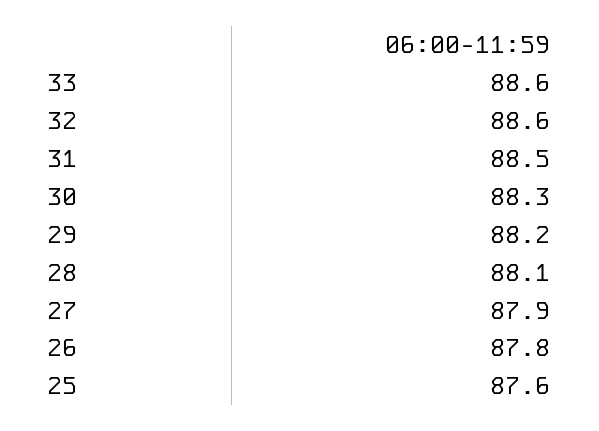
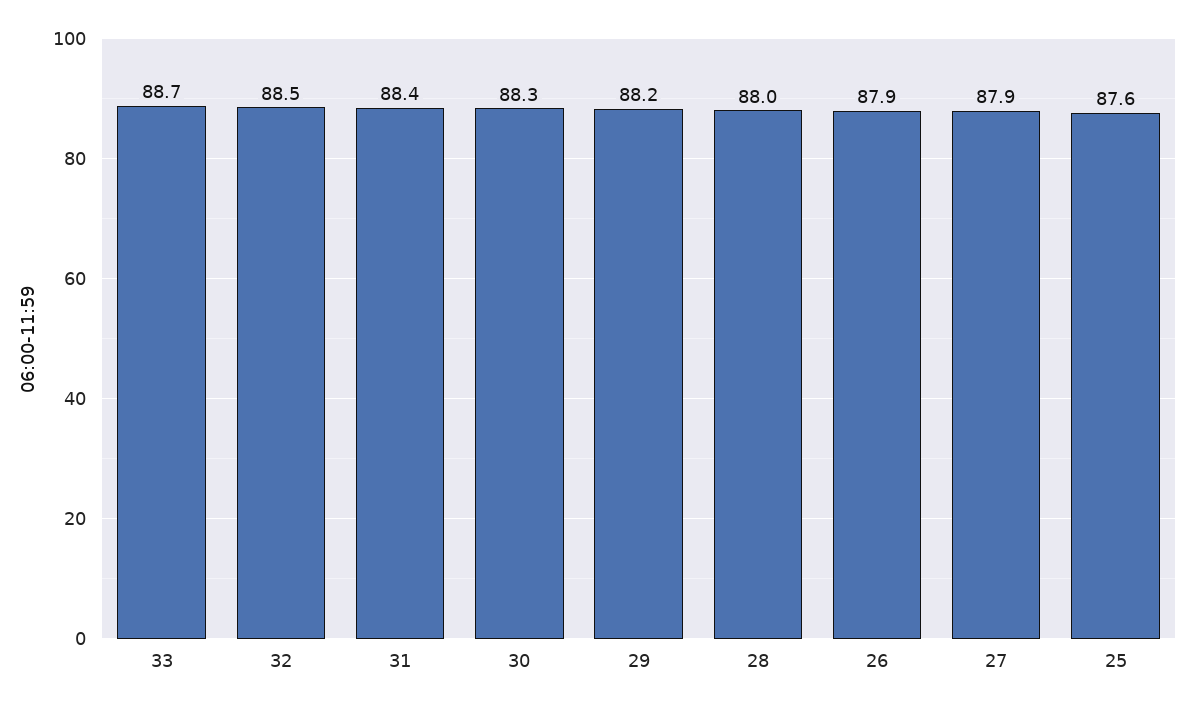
  {
-   "33": 88.6,
+   "33": 88.7,
-   "32": 88.6,
+   "32": 88.5,
-   "31": 88.5,
+   "31": 88.4,
    "30": 88.3,
    "29": 88.2,
-   "28": 88.1,
+   "28": 88,
    "27": 87.9,
-   "26": 87.8,
+   "26": 87.9,
    "25": 87.6
  }

